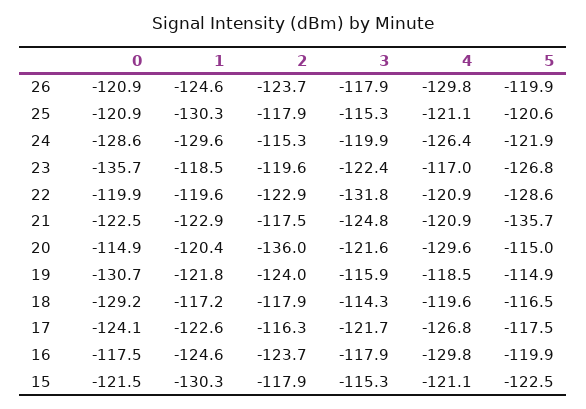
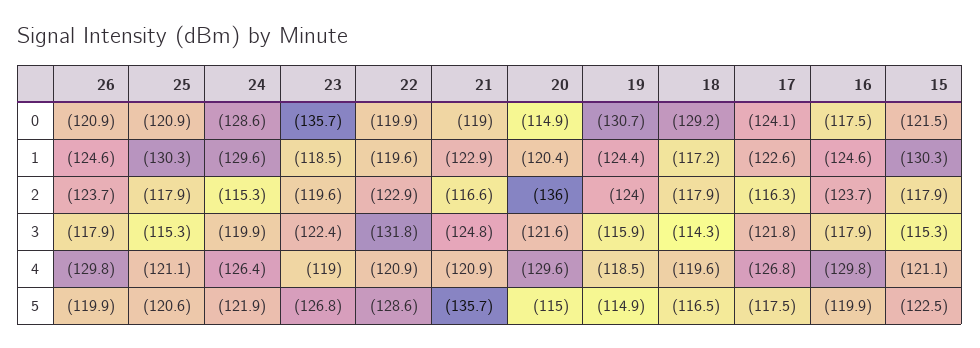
  {
    "0": {
      "26": -120.9,
      "25": -120.9,
      "24": -128.6,
      "23": -135.7,
      "22": -119.9,
-     "21": -122.5,
+     "21": -119,
      "20": -114.9,
      "19": -130.7,
      "18": -129.2,
      "17": -124.1,
      "16": -117.5,
      "15": -121.5
    },
    "1": {
      "26": -124.6,
      "25": -130.3,
      "24": -129.6,
      "23": -118.5,
      "22": -119.6,
      "21": -122.9,
      "20": -120.4,
-     "19": -121.8,
+     "19": -124.4,
      "18": -117.2,
      "17": -122.6,
      "16": -124.6,
      "15": -130.3
    },
    "2": {
      "26": -123.7,
      "25": -117.9,
      "24": -115.3,
      "23": -119.6,
      "22": -122.9,
-     "21": -117.5,
+     "21": -116.6,
      "20": -136,
      "19": -124,
      "18": -117.9,
      "17": -116.3,
      "16": -123.7,
      "15": -117.9
    },
    "3": {
      "26": -117.9,
      "25": -115.3,
      "24": -119.9,
      "23": -122.4,
      "22": -131.8,
      "21": -124.8,
      "20": -121.6,
      "19": -115.9,
      "18": -114.3,
-     "17": -121.7,
+     "17": -121.8,
      "16": -117.9,
      "15": -115.3
    },
    "4": {
      "26": -129.8,
      "25": -121.1,
      "24": -126.4,
-     "23": -117,
+     "23": -119,
      "22": -120.9,
      "21": -120.9,
      "20": -129.6,
      "19": -118.5,
      "18": -119.6,
      "17": -126.8,
      "16": -129.8,
      "15": -121.1
    },
    "5": {
      "26": -119.9,
      "25": -120.6,
      "24": -121.9,
      "23": -126.8,
      "22": -128.6,
      "21": -135.7,
      "20": -115,
      "19": -114.9,
      "18": -116.5,
      "17": -117.5,
      "16": -119.9,
      "15": -122.5
    }
  }

